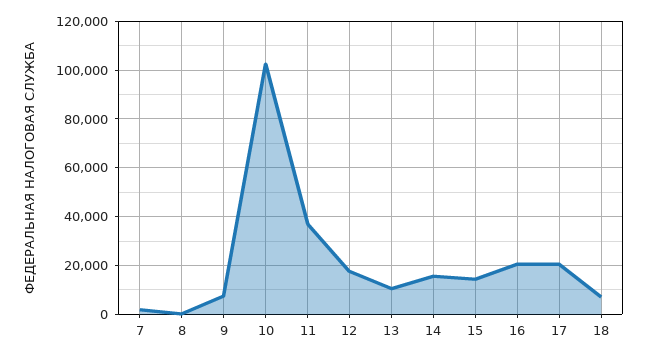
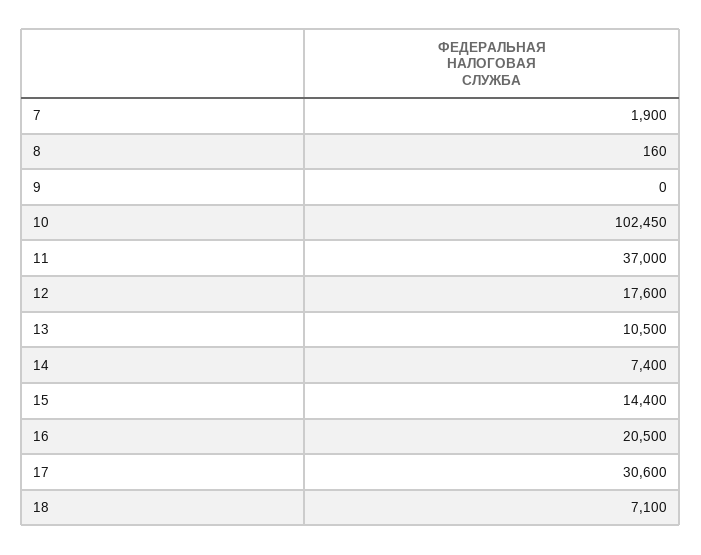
  {
    "7": 1900,
    "8": 160,
-   "9": 7500,
+   "9": 0,
    "10": 102450,
    "11": 37000,
    "12": 17600,
    "13": 10500,
-   "14": 15000,
+   "14": 7400,
    "15": 14400,
    "16": 20500,
-   "17": 20000,
+   "17": 30600,
    "18": 7100
  }

